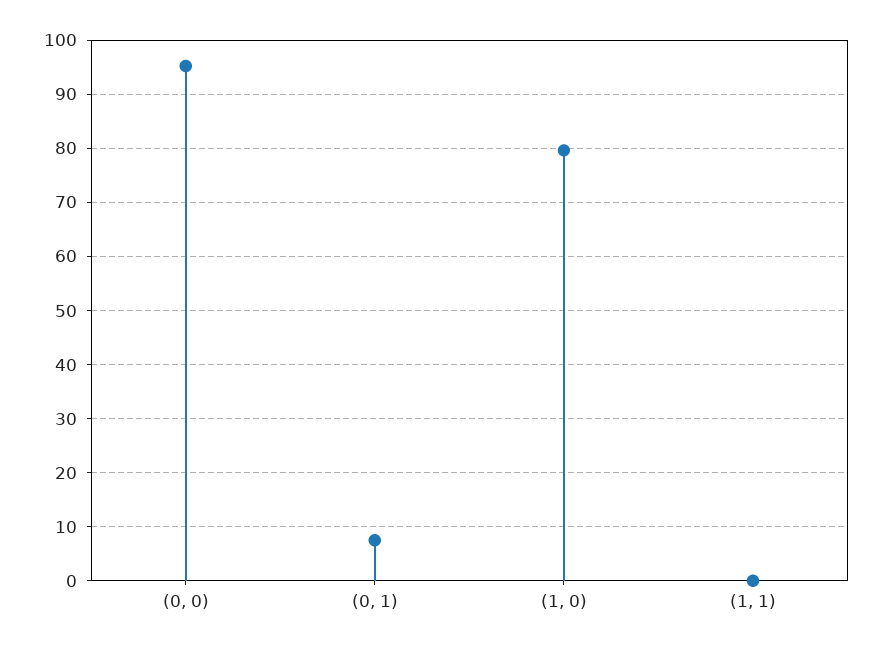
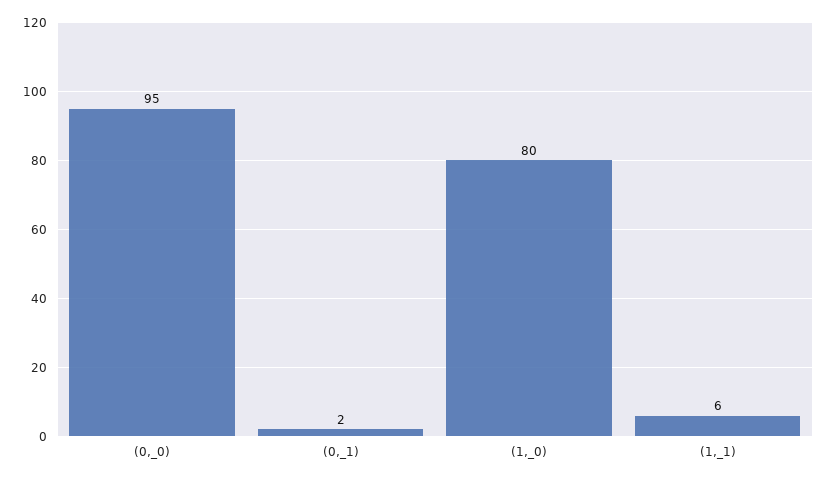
  {
    "(0, 0)": 95,
-   "(0, 1)": 8,
+   "(0, 1)": 2,
    "(1, 0)": 80,
-   "(1, 1)": 0
+   "(1, 1)": 6
  }

